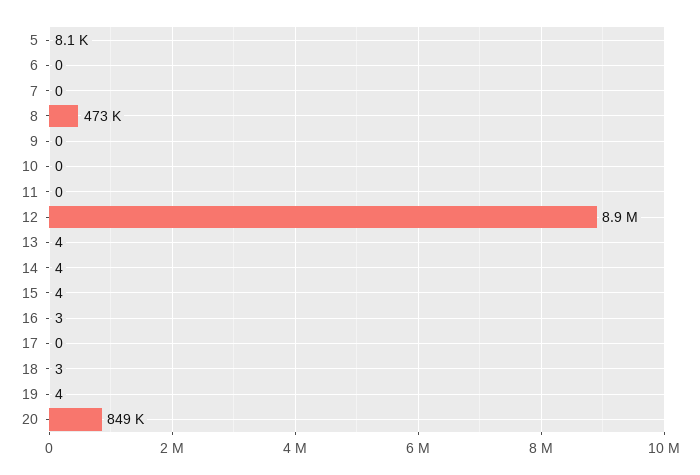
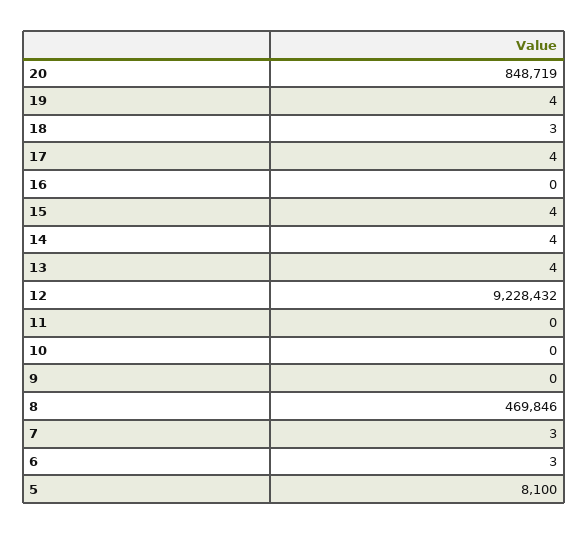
  {
    "5": 8100,
-   "6": 0,
+   "6": 3,
-   "7": 0,
+   "7": 3,
-   "8": 473000,
+   "8": 469846,
    "9": 0,
    "10": 0,
    "11": 0,
-   "12": 8900000,
+   "12": 9228432,
    "13": 4,
    "14": 4,
    "15": 4,
-   "16": 3,
+   "16": 0,
-   "17": 0,
+   "17": 4,
    "18": 3,
    "19": 4,
    "20": 848719
  }

